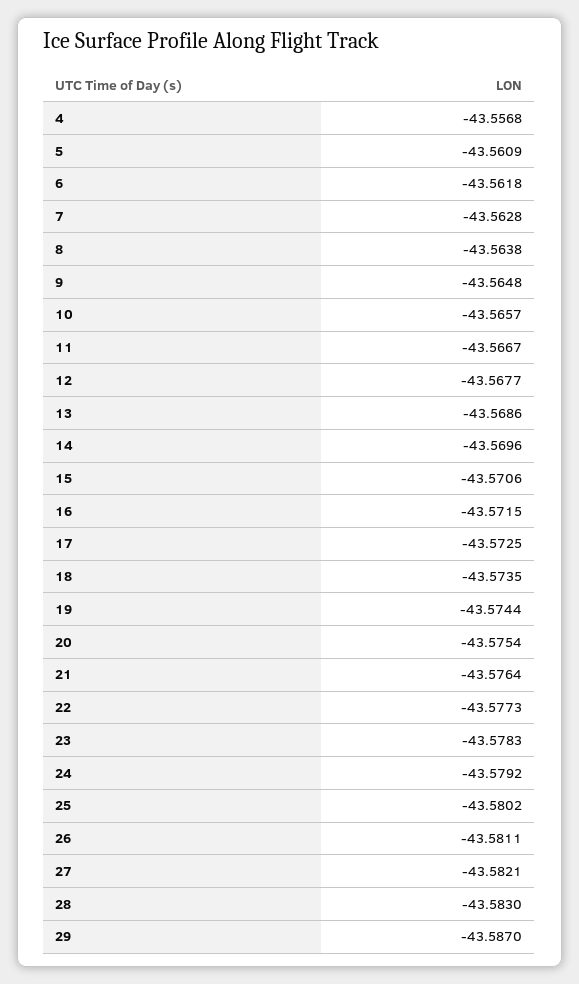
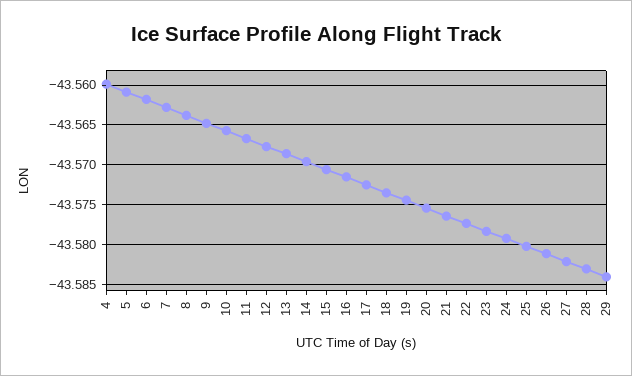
  {
-   "4": -43.5568,
+   "4": -43.56,
    "5": -43.5609,
    "6": -43.5618,
    "7": -43.5628,
    "8": -43.5638,
    "9": -43.5648,
    "10": -43.5657,
    "11": -43.5667,
    "12": -43.5677,
    "13": -43.5686,
    "14": -43.5696,
    "15": -43.5706,
    "16": -43.5715,
    "17": -43.5725,
    "18": -43.5735,
    "19": -43.5744,
    "20": -43.5754,
    "21": -43.5764,
    "22": -43.5773,
    "23": -43.5783,
    "24": -43.5792,
    "25": -43.5802,
    "26": -43.5811,
    "27": -43.5821,
    "28": -43.583,
-   "29": -43.587
+   "29": -43.584
  }

